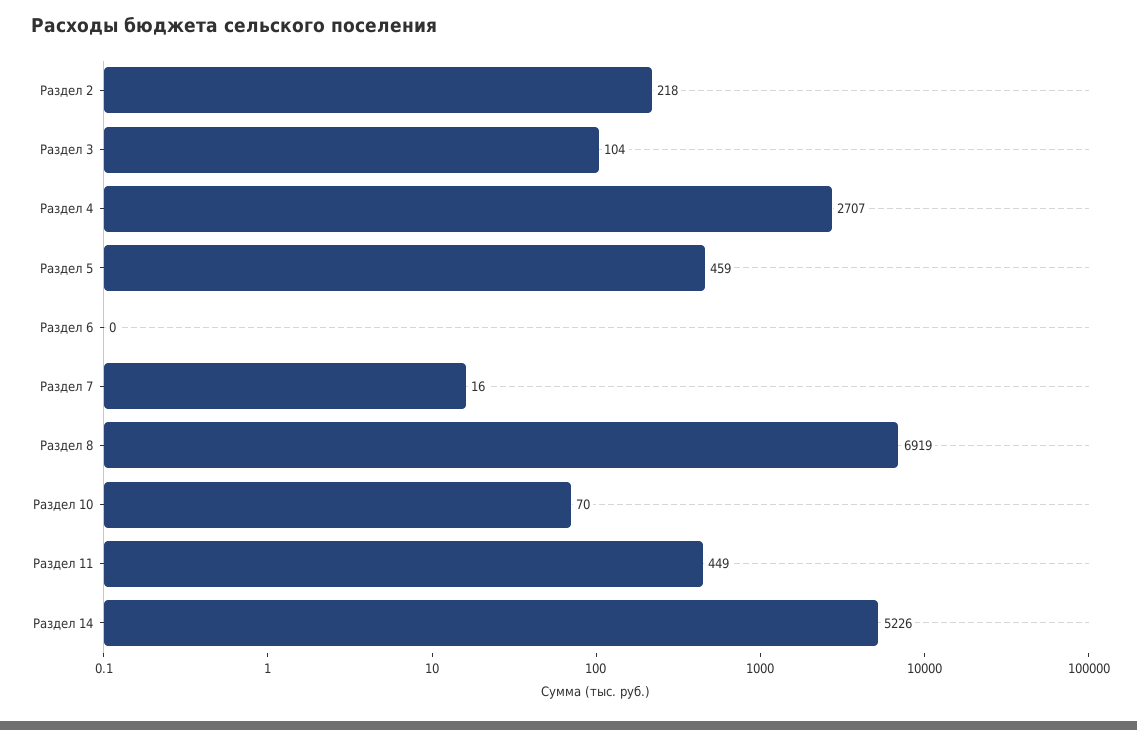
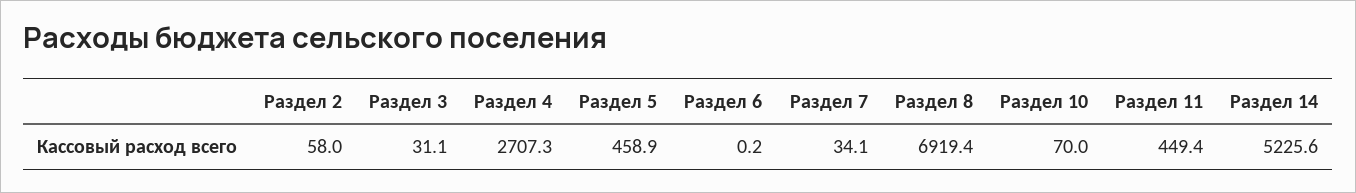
  {
-   "Раздел 2": 218,
+   "Раздел 2": 58,
-   "Раздел 3": 104,
+   "Раздел 3": 31.1,
    "Раздел 4": 2707.3,
    "Раздел 5": 458.9,
    "Раздел 6": 0.2,
-   "Раздел 7": 16,
+   "Раздел 7": 34.1,
    "Раздел 8": 6919.4,
    "Раздел 10": 70,
    "Раздел 11": 449.4,
    "Раздел 14": 5225.6
  }

